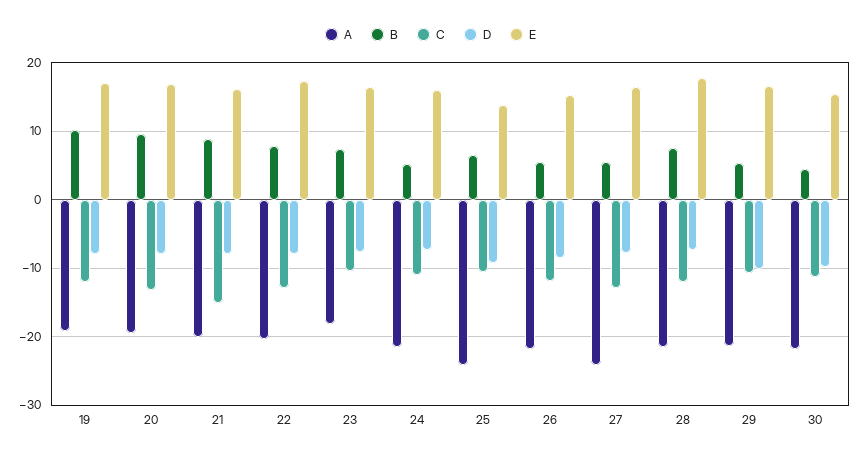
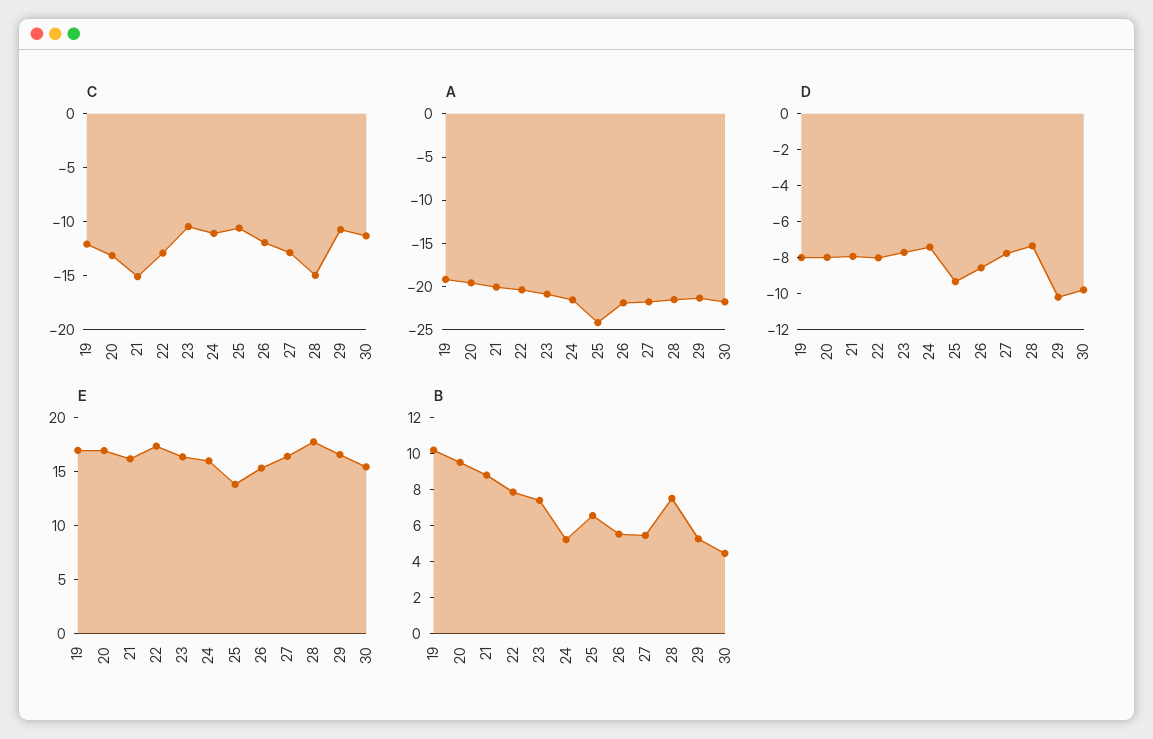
  {
    "A": {
      "19": -19,
      "20": -20,
      "21": -20,
      "22": -20,
-     "23": -18,
+     "23": -21,
      "24": -22,
      "25": -24,
      "26": -22,
-     "27": -24,
+     "27": -22,
      "28": -21,
      "29": -21,
      "30": -22
    },
    "B": {
      "19": 10,
      "20": 9.5,
      "21": 9,
      "22": 8,
      "23": 7.5,
      "24": 5,
      "25": 6.5,
      "26": 5.5,
      "27": 5.5,
      "28": 7.5,
      "29": 5.5,
      "30": 4.5
    },
    "C": {
      "19": -12,
      "20": -13,
      "21": -15,
      "22": -13,
      "23": -10,
      "24": -11,
      "25": -11,
      "26": -12,
      "27": -13,
-     "28": -12,
+     "28": -15,
      "29": -11,
      "30": -11
    },
    "D": {
      "19": -8,
      "20": -8,
      "21": -8,
      "22": -8,
      "23": -7.5,
      "24": -7.5,
      "25": -9.5,
      "26": -8.5,
      "27": -8,
      "28": -7.5,
      "29": -10,
      "30": -10
    },
    "E": {
      "19": 17,
      "20": 17,
      "21": 16,
      "22": 17,
      "23": 16,
      "24": 16,
      "25": 14,
      "26": 15,
      "27": 16,
      "28": 18,
      "29": 17,
      "30": 15
    }
  }

